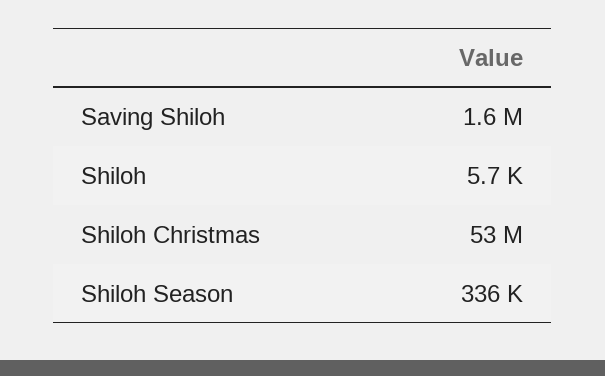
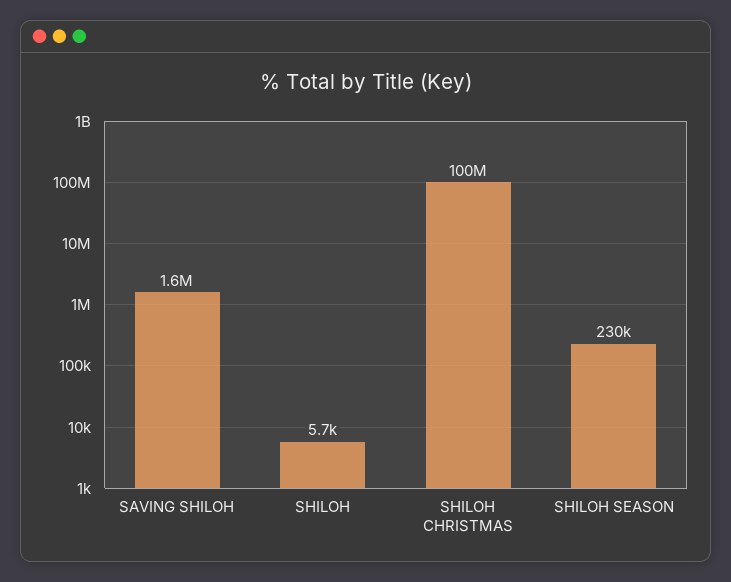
  {
    "Saving Shiloh": 1600000,
    "Shiloh": 5700,
-   "Shiloh Christmas": 53000000,
+   "Shiloh Christmas": 100000000,
-   "Shiloh Season": 336000
+   "Shiloh Season": 230000
  }

